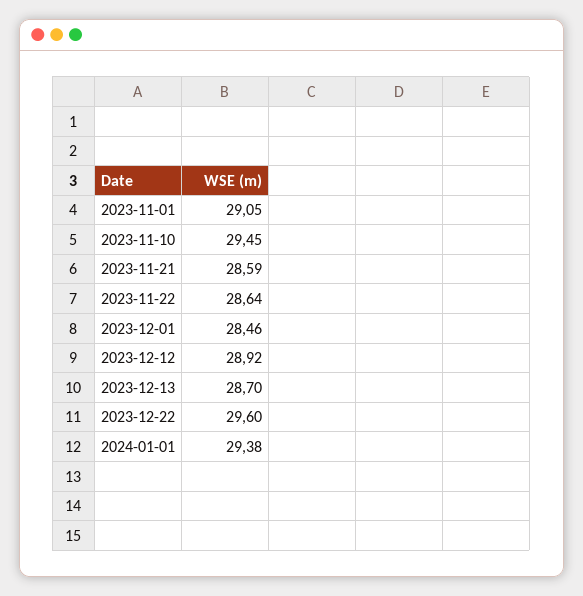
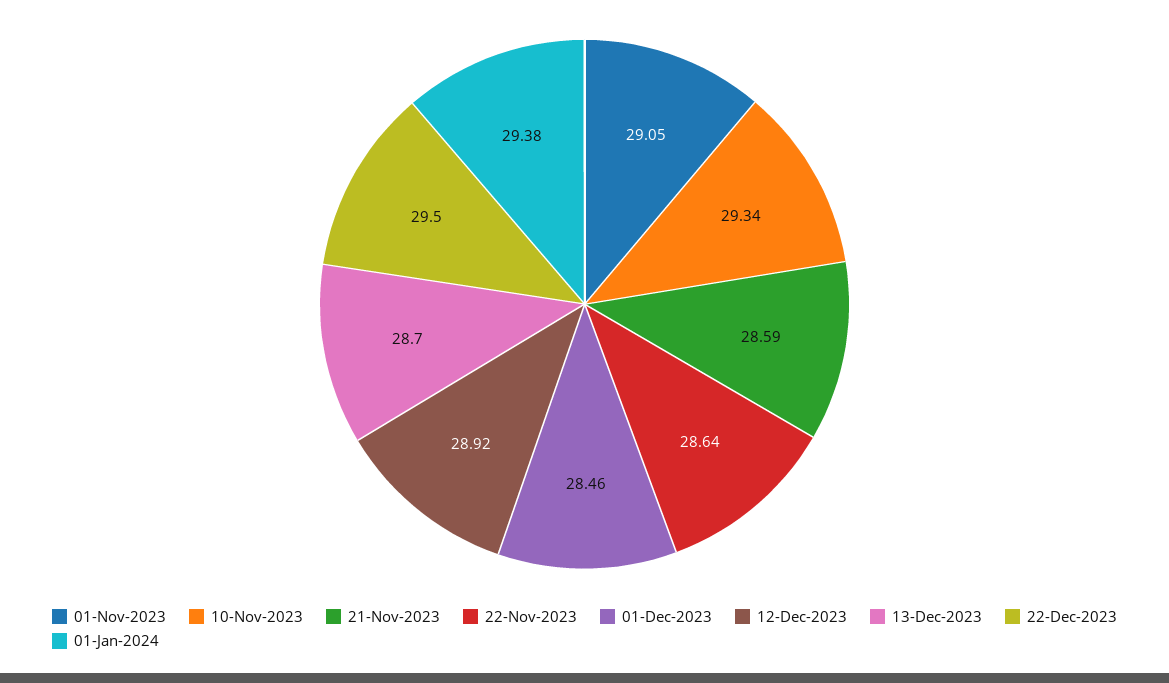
  {
    "2023-11-01": 29.05,
-   "2023-11-10": 29.45,
+   "2023-11-10": 29.34,
    "2023-11-21": 28.59,
    "2023-11-22": 28.64,
    "2023-12-01": 28.46,
    "2023-12-12": 28.92,
    "2023-12-13": 28.7,
-   "2023-12-22": 29.6,
+   "2023-12-22": 29.5,
    "2024-01-01": 29.38
  }

